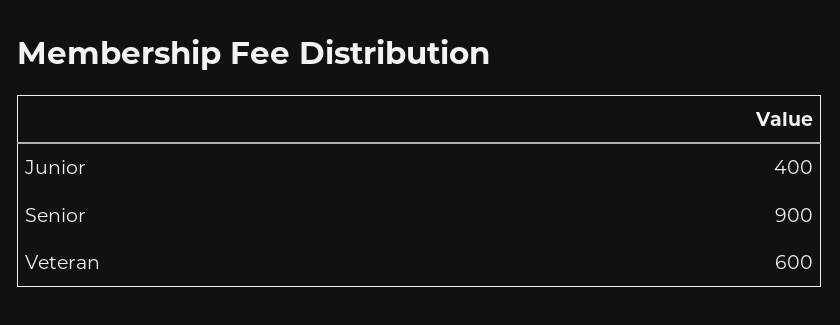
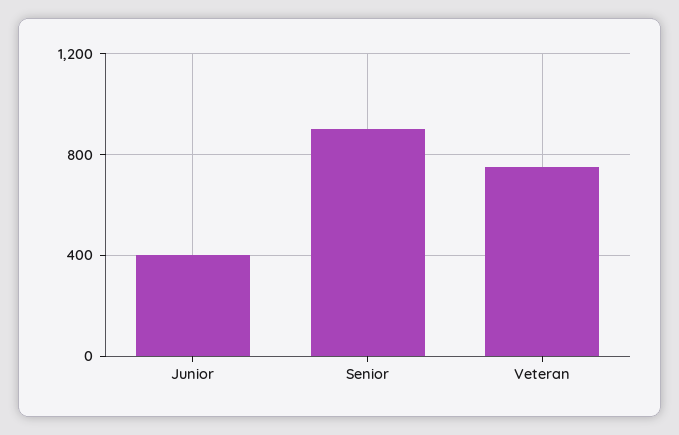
  {
    "Junior": 400,
    "Senior": 900,
-   "Veteran": 600
+   "Veteran": 750
  }

